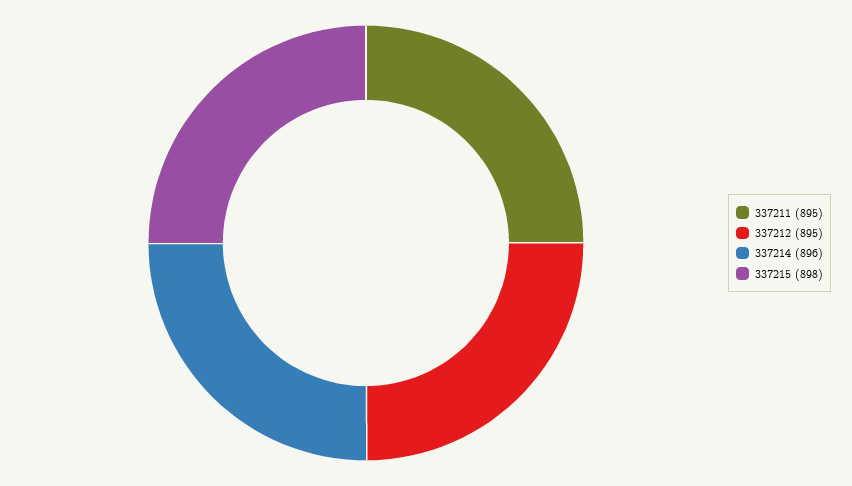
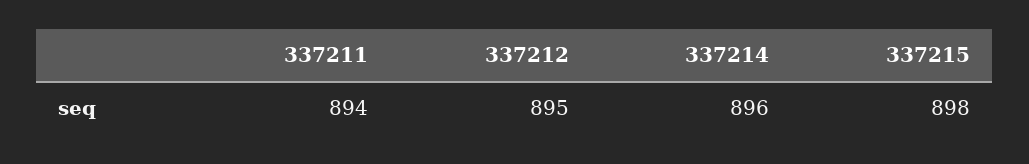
  {
-   "337211": 895,
+   "337211": 894,
    "337212": 895,
    "337214": 896,
    "337215": 898
  }

